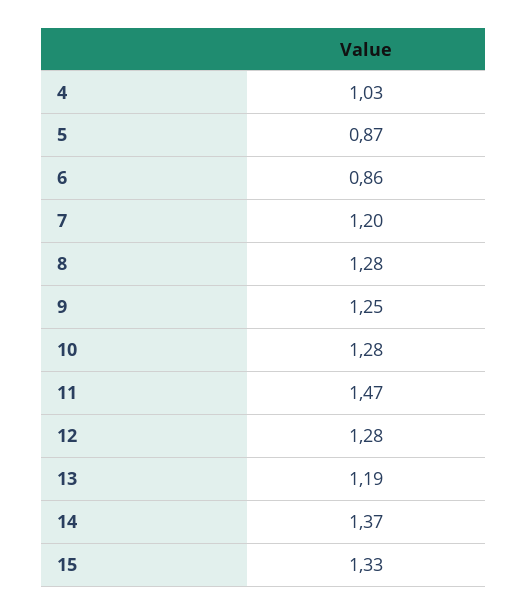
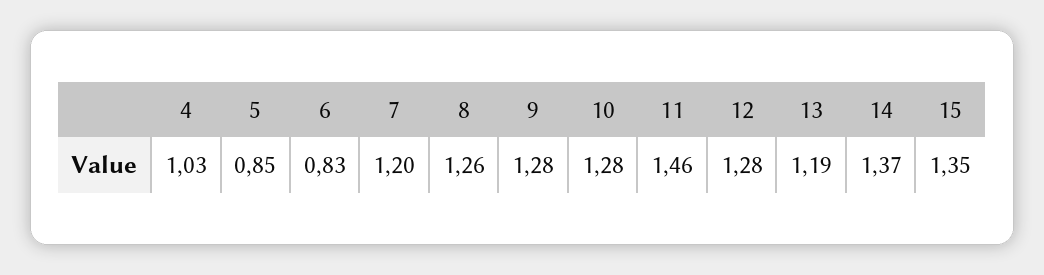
  {
    "4": 1.03,
-   "5": 0.87,
+   "5": 0.85,
-   "6": 0.86,
+   "6": 0.83,
    "7": 1.2,
-   "8": 1.28,
+   "8": 1.26,
-   "9": 1.25,
+   "9": 1.28,
    "10": 1.28,
-   "11": 1.47,
+   "11": 1.46,
    "12": 1.28,
    "13": 1.19,
    "14": 1.37,
-   "15": 1.33
+   "15": 1.35
  }

